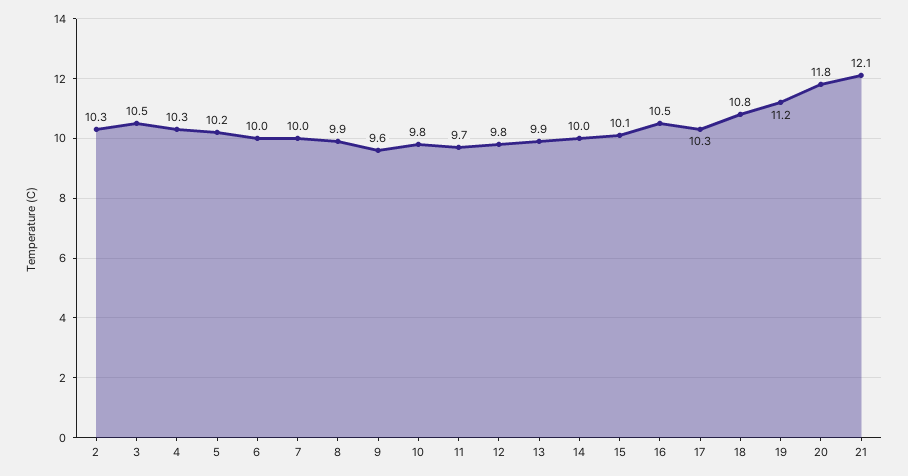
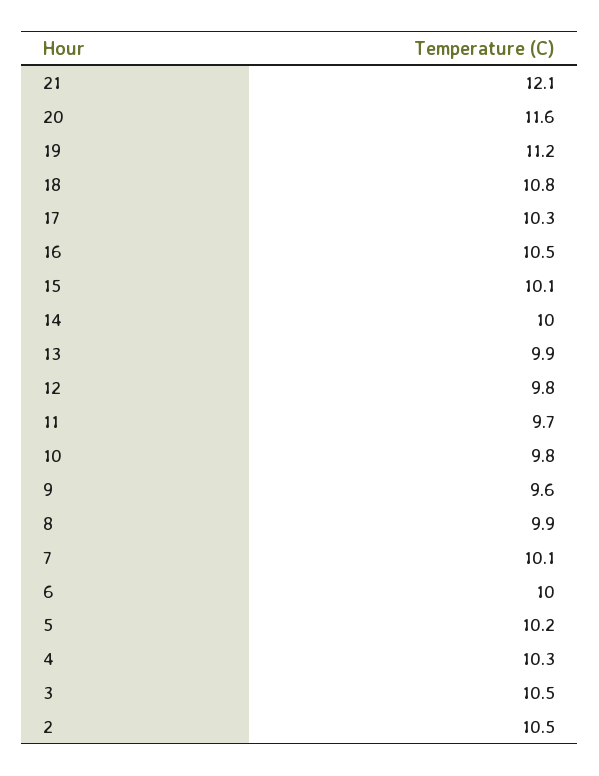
  {
-   "2": 10.3,
+   "2": 10.5,
    "3": 10.5,
    "4": 10.3,
    "5": 10.2,
    "6": 10,
-   "7": 10,
+   "7": 10.1,
    "8": 9.9,
    "9": 9.6,
    "10": 9.8,
    "11": 9.7,
    "12": 9.8,
    "13": 9.9,
    "14": 10,
    "15": 10.1,
    "16": 10.5,
    "17": 10.3,
    "18": 10.8,
    "19": 11.2,
-   "20": 11.8,
+   "20": 11.6,
    "21": 12.1
  }

